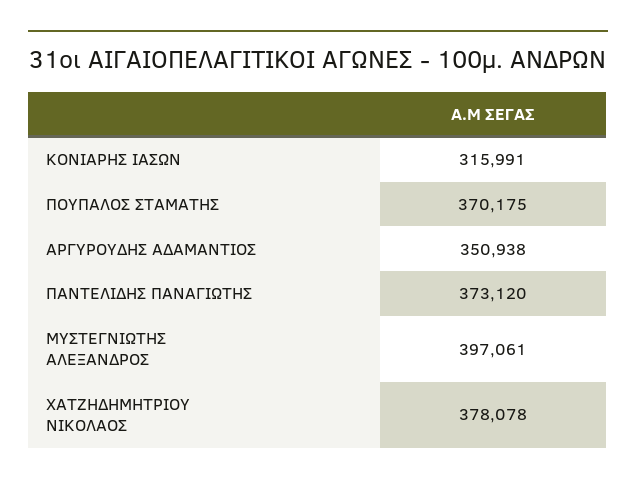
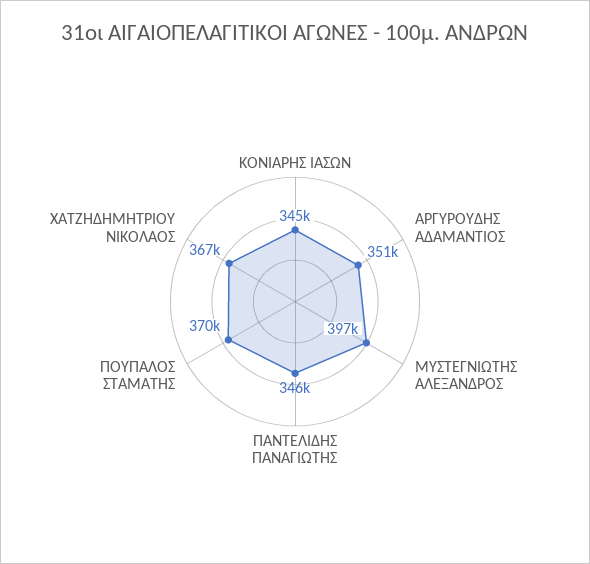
  {
-   "KOΝΙΑΡΗΣ ΙΑΣΩΝ": 315991,
+   "KOΝΙΑΡΗΣ ΙΑΣΩΝ": 345000,
    "ΠΟΥΠΑΛΟΣ ΣΤΑΜΑΤΗΣ": 370175,
    "ΑΡΓΥΡΟΥΔΗΣ ΑΔΑΜΑΝΤΙΟΣ": 350938,
-   "ΠΑΝΤΕΛΙΔΗΣ ΠΑΝΑΓΙΩΤΗΣ": 373120,
+   "ΠΑΝΤΕΛΙΔΗΣ ΠΑΝΑΓΙΩΤΗΣ": 346000,
    "ΜΥΣΤΕΓΝΙΩΤΗΣ ΑΛΕΞΑΝΔΡΟΣ": 397061,
-   "ΧΑΤΖΗΔΗΜΗΤΡΙΟΥ ΝΙΚΟΛΑΟΣ": 378078
+   "ΧΑΤΖΗΔΗΜΗΤΡΙΟΥ ΝΙΚΟΛΑΟΣ": 367000
  }

